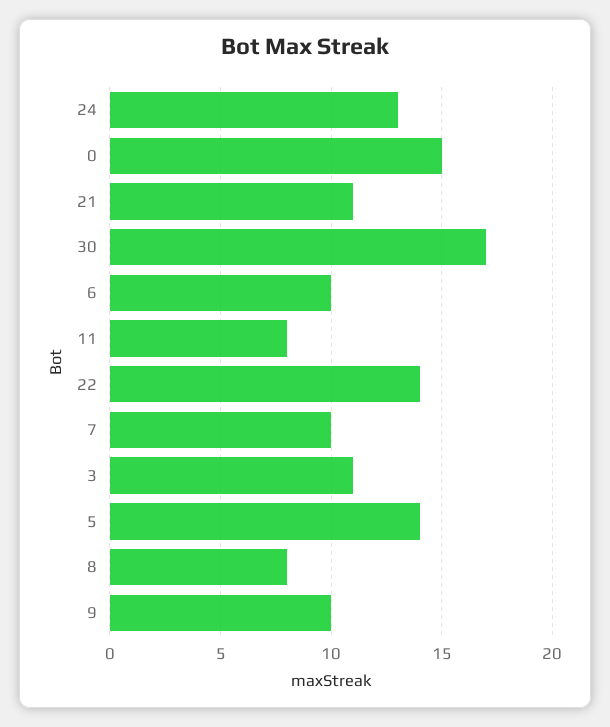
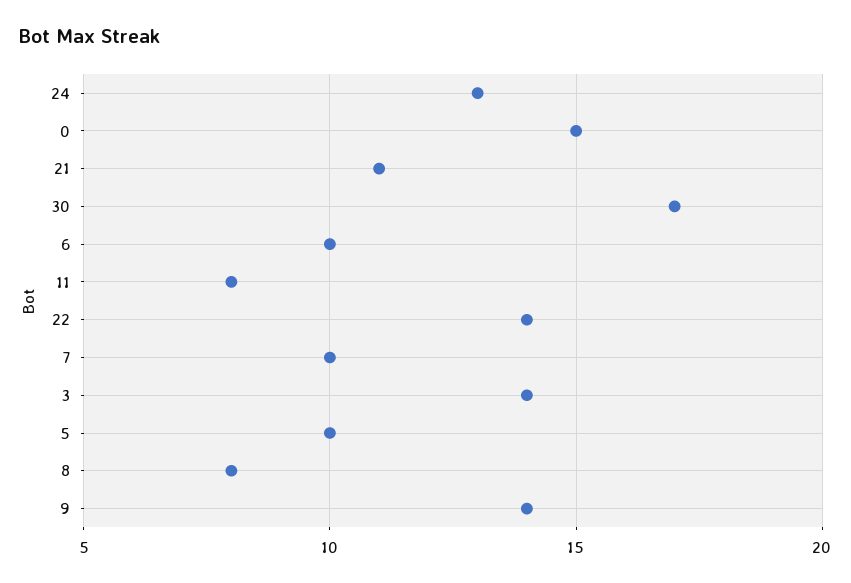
  {
    "24": 13,
    "0": 15,
    "21": 11,
    "30": 17,
    "6": 10,
    "11": 8,
    "22": 14,
    "7": 10,
-   "3": 11,
+   "3": 14,
-   "5": 14,
+   "5": 10,
    "8": 8,
-   "9": 10
+   "9": 14
  }

